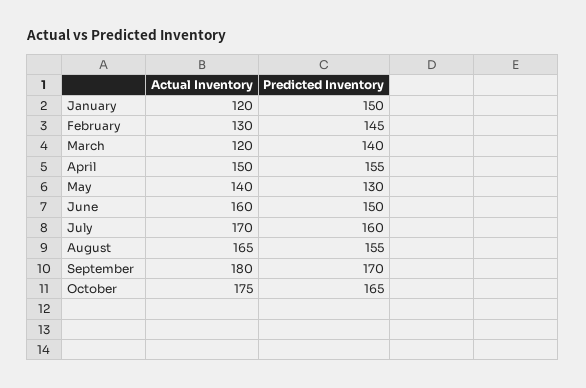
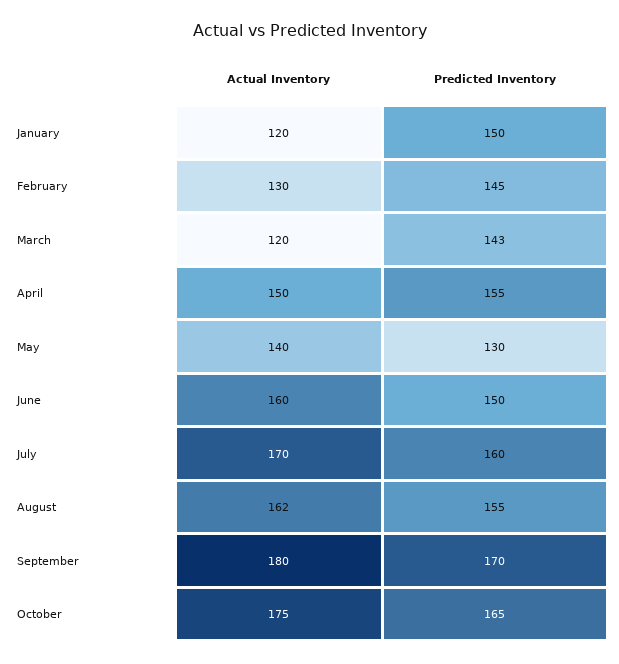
  {
    "Actual Inventory": {
      "January": 120,
      "February": 130,
      "March": 120,
      "April": 150,
      "May": 140,
      "June": 160,
      "July": 170,
-     "August": 165,
+     "August": 162,
      "September": 180,
      "October": 175
    },
    "Predicted Inventory": {
      "January": 150,
      "February": 145,
-     "March": 140,
+     "March": 143,
      "April": 155,
      "May": 130,
      "June": 150,
      "July": 160,
      "August": 155,
      "September": 170,
      "October": 165
    }
  }

